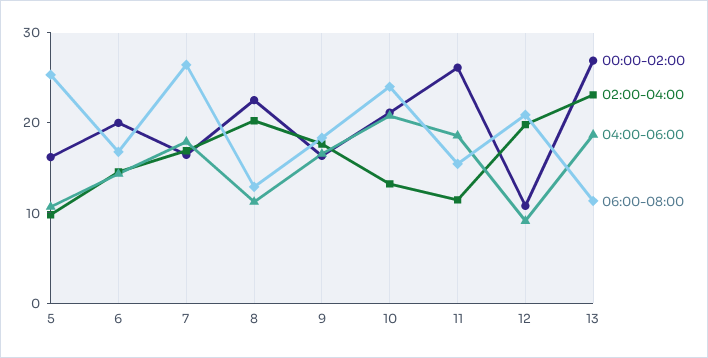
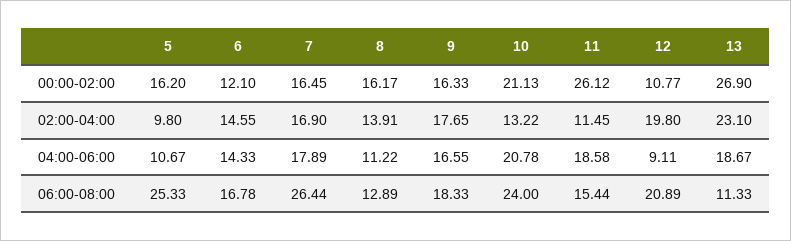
  {
    "00:00-02:00": {
      "5": 16.2,
-     "6": 20,
+     "6": 12.1,
      "7": 16.45,
-     "8": 22,
+     "8": 16.17,
      "9": 16.33,
      "10": 21.13,
      "11": 26.12,
      "12": 10.77,
      "13": 26.9
    },
    "02:00-04:00": {
      "5": 9.8,
      "6": 14.55,
      "7": 16.9,
-     "8": 20,
+     "8": 13.91,
      "9": 17.65,
      "10": 13.22,
      "11": 11.45,
      "12": 19.8,
      "13": 23.1
    },
    "04:00-06:00": {
      "5": 10.67,
      "6": 14.33,
      "7": 17.89,
      "8": 11.22,
      "9": 16.55,
      "10": 20.78,
      "11": 18.58,
      "12": 9.11,
      "13": 18.67
    },
    "06:00-08:00": {
      "5": 25.33,
      "6": 16.78,
      "7": 26.44,
      "8": 12.89,
      "9": 18.33,
      "10": 24,
      "11": 15.44,
      "12": 20.89,
      "13": 11.33
    }
  }

